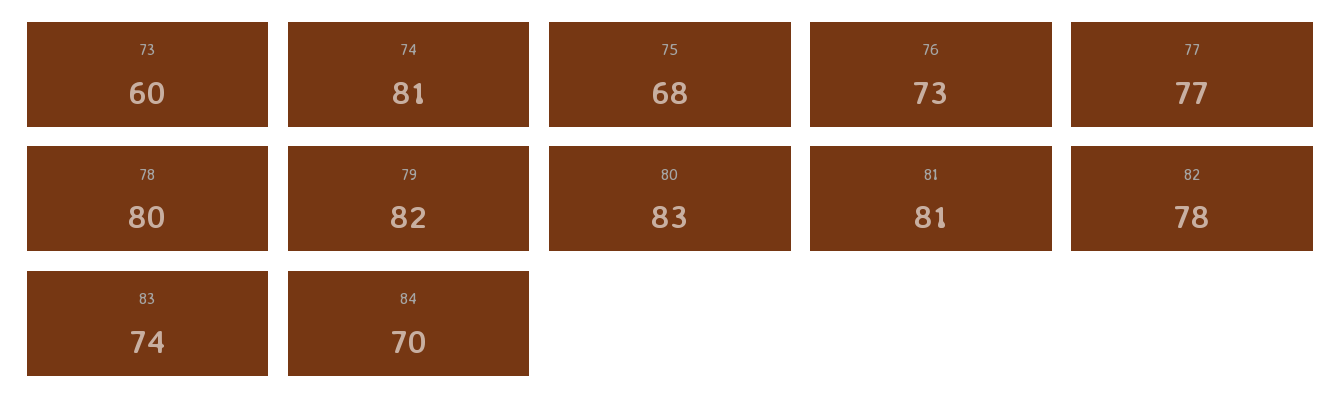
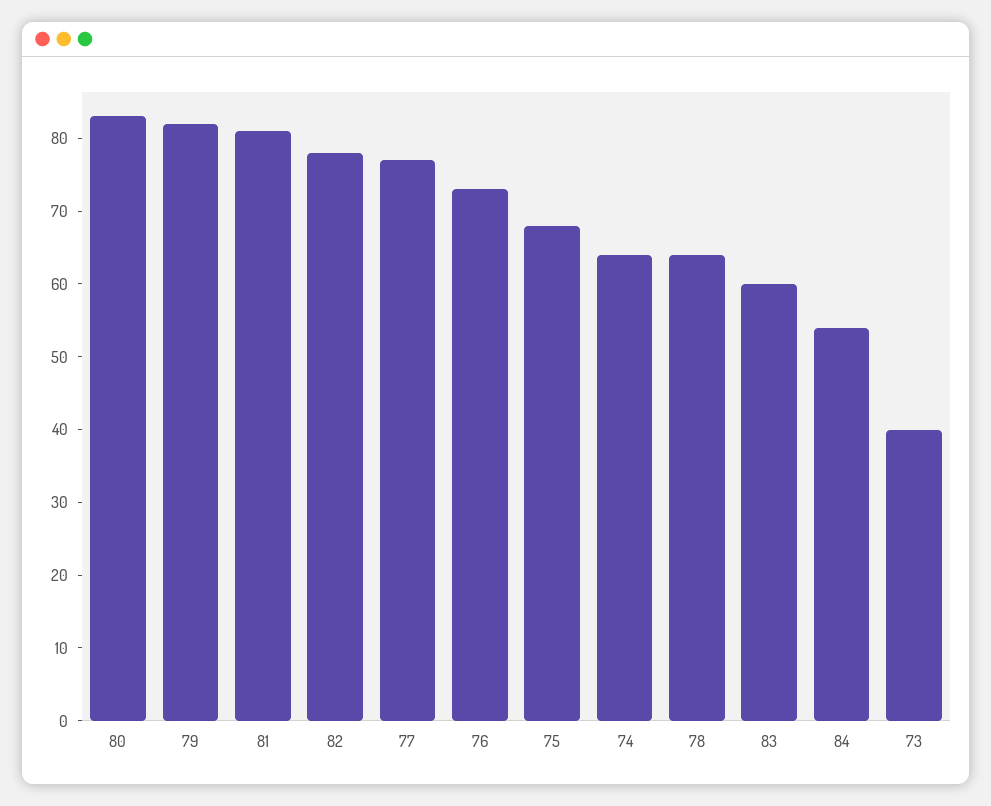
  {
-   "73": 60,
+   "73": 40,
-   "74": 81,
+   "74": 65,
    "75": 68,
    "76": 73,
    "77": 77,
-   "78": 80,
+   "78": 65,
    "79": 82,
    "80": 83,
    "81": 81,
    "82": 78,
-   "83": 74,
+   "83": 60,
-   "84": 70
+   "84": 55
  }

